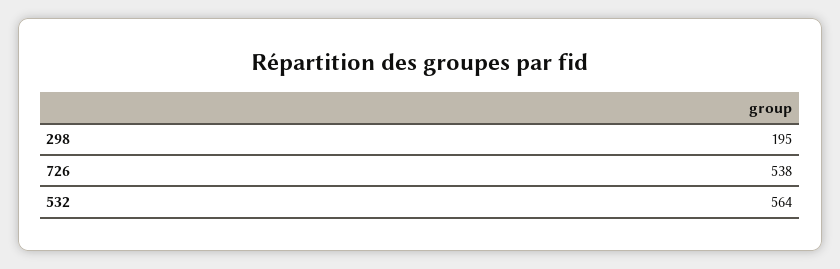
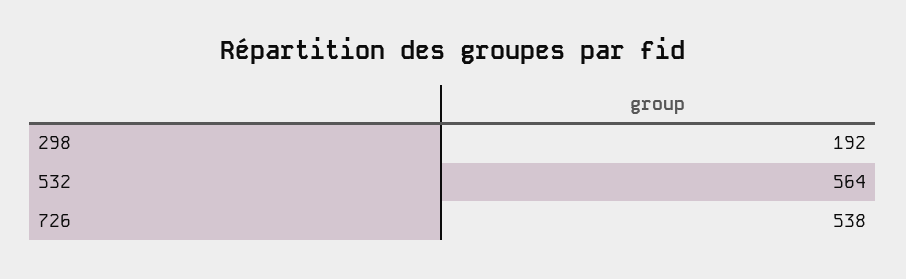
  {
-   "298": 195,
+   "298": 192,
    "726": 538,
    "532": 564
  }

